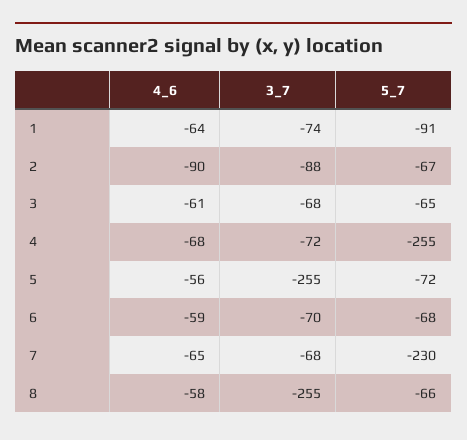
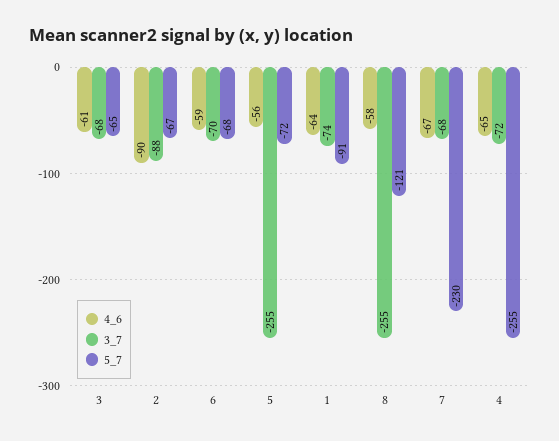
  {
    "4_6": {
      "1": -64,
      "2": -90,
      "3": -61,
-     "4": -68,
+     "4": -65,
      "5": -56,
      "6": -59,
-     "7": -65,
+     "7": -67,
      "8": -58
    },
    "3_7": {
      "1": -74,
      "2": -88,
      "3": -68,
      "4": -72,
      "5": -255,
      "6": -70,
      "7": -68,
      "8": -255
    },
    "5_7": {
      "1": -91,
      "2": -67,
      "3": -65,
      "4": -255,
      "5": -72,
      "6": -68,
      "7": -230,
-     "8": -66
+     "8": -121
    }
  }

